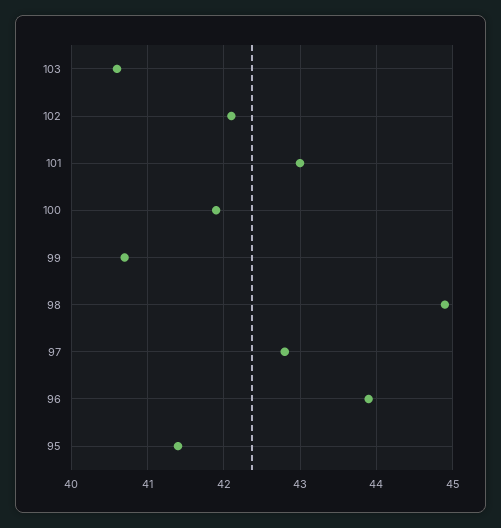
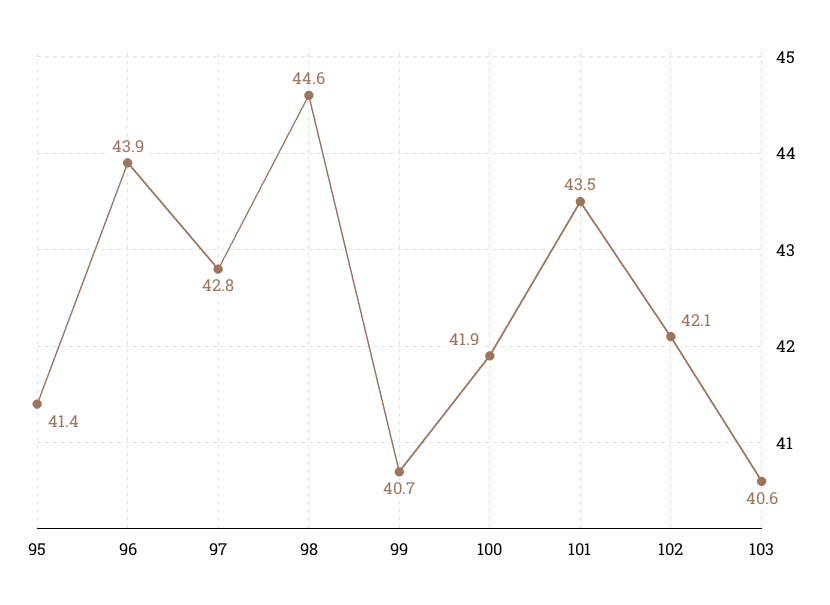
  {
    "103": 40.6,
    "102": 42.1,
-   "101": 43,
+   "101": 43.5,
    "100": 41.9,
    "99": 40.7,
-   "98": 44.9,
+   "98": 44.6,
    "97": 42.8,
    "96": 43.9,
    "95": 41.4
  }

